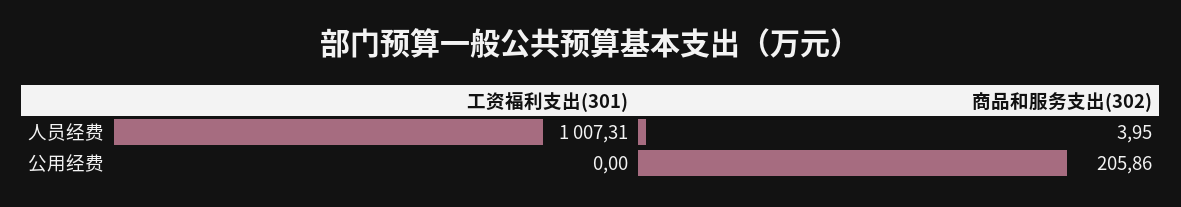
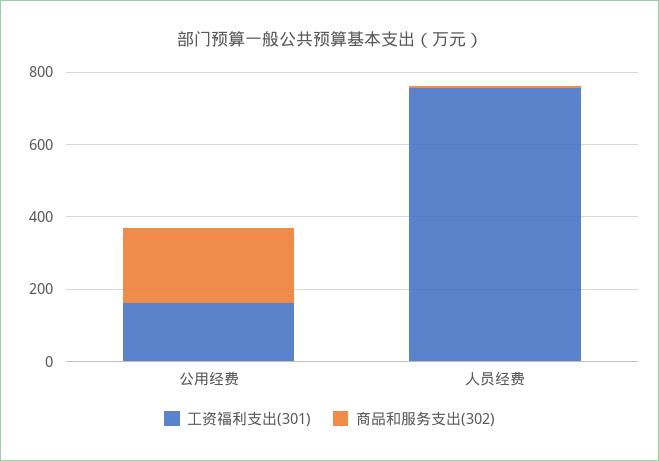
  {
    "工资福利支出(301)": {
-     "人员经费": 1007.31,
+     "人员经费": 750,
-     "公用经费": 0
+     "公用经费": 150
    },
    "商品和服务支出(302)": {
      "人员经费": 3.95,
      "公用经费": 205.86
    }
  }

